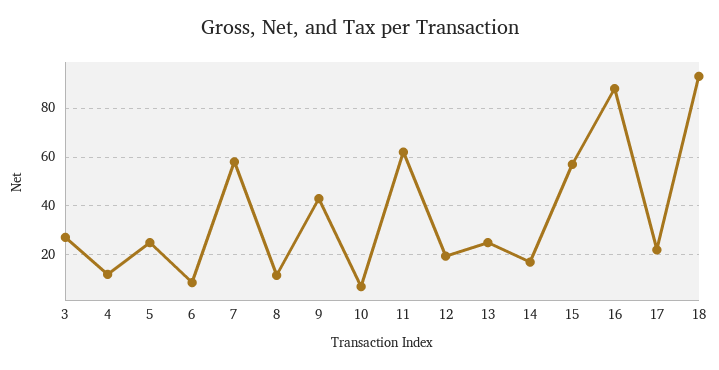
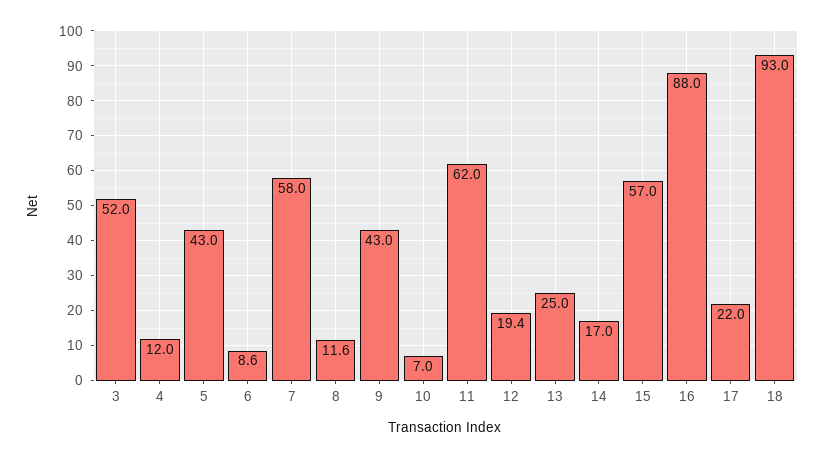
  {
-   "3": 27.5,
+   "3": 52,
    "4": 12,
-   "5": 25,
+   "5": 43,
    "6": 8.6,
    "7": 58,
    "8": 11.6,
    "9": 43,
    "10": 7,
    "11": 62,
    "12": 19.4,
    "13": 25,
    "14": 17,
    "15": 57,
    "16": 88,
    "17": 22,
    "18": 93
  }

